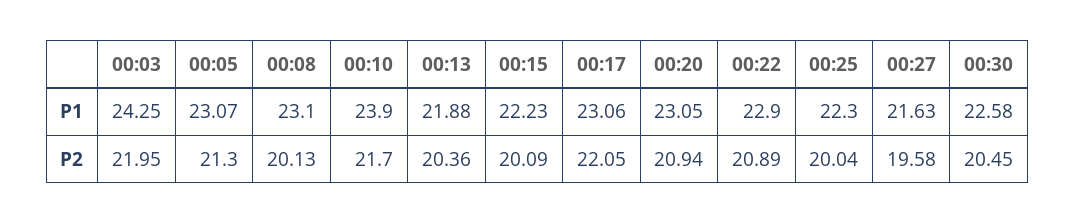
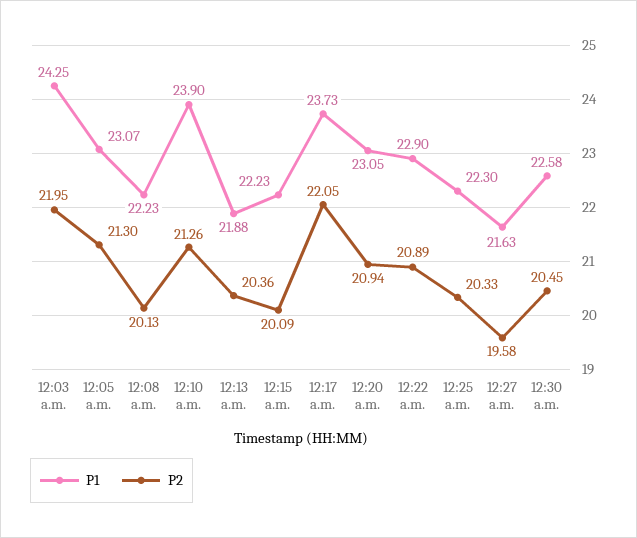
  {
    "P1": {
      "00:03": 24.25,
      "00:05": 23.07,
-     "00:08": 23.1,
+     "00:08": 22.23,
      "00:10": 23.9,
      "00:13": 21.88,
      "00:15": 22.23,
-     "00:17": 23.06,
+     "00:17": 23.73,
      "00:20": 23.05,
      "00:22": 22.9,
      "00:25": 22.3,
      "00:27": 21.63,
      "00:30": 22.58
    },
    "P2": {
      "00:03": 21.95,
      "00:05": 21.3,
      "00:08": 20.13,
-     "00:10": 21.7,
+     "00:10": 21.26,
      "00:13": 20.36,
      "00:15": 20.09,
      "00:17": 22.05,
      "00:20": 20.94,
      "00:22": 20.89,
-     "00:25": 20.04,
+     "00:25": 20.33,
      "00:27": 19.58,
      "00:30": 20.45
    }
  }

